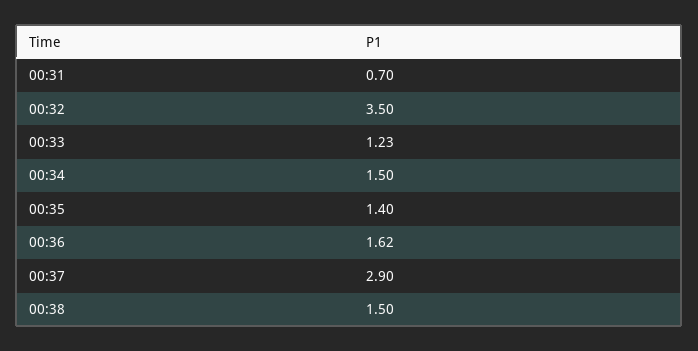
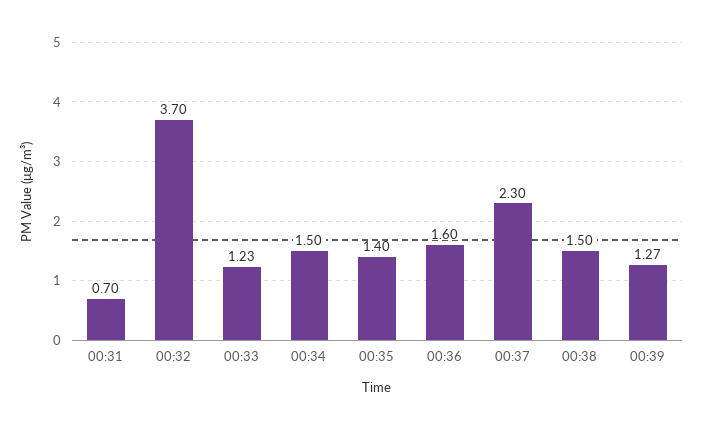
  {
    "00:31": 0.7,
-   "00:32": 3.5,
+   "00:32": 3.7,
    "00:33": 1.23,
    "00:34": 1.5,
    "00:35": 1.4,
-   "00:36": 1.62,
+   "00:36": 1.6,
-   "00:37": 2.9,
+   "00:37": 2.3,
-   "00:38": 1.5
+   "00:38": 1.5,
+   "00:39": 1.27
  }

